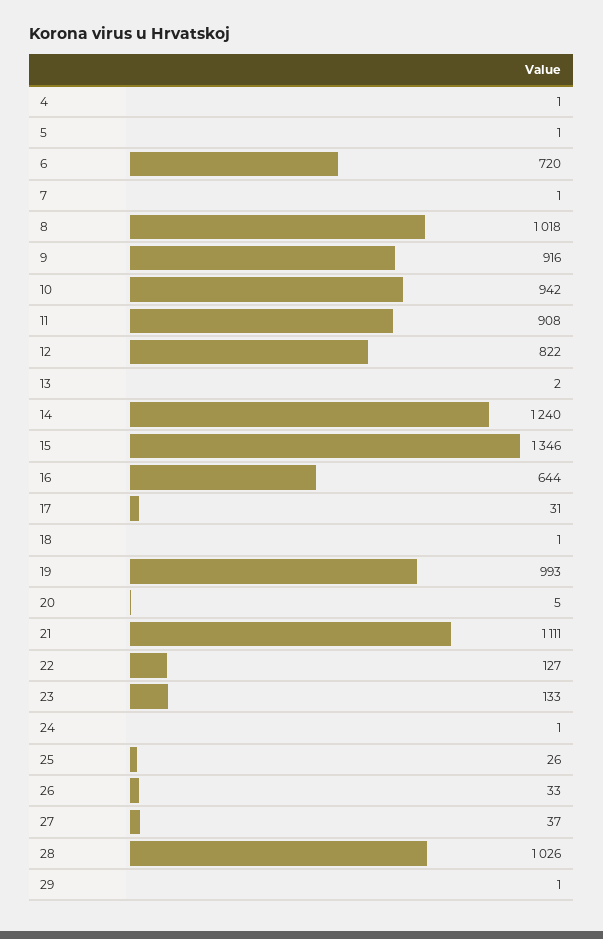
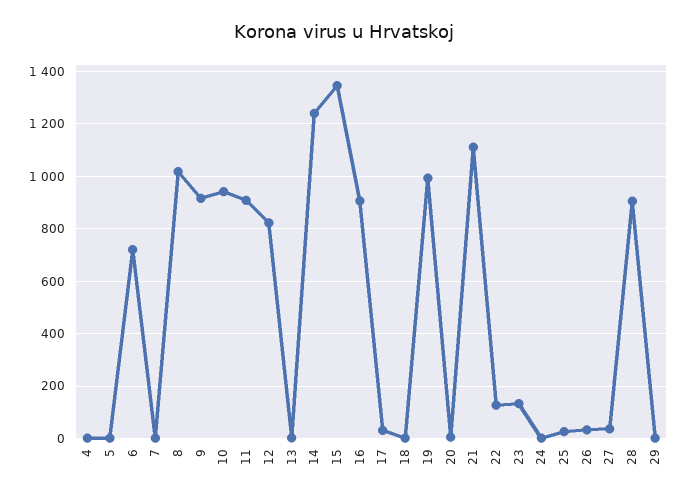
  {
    "4": 1,
    "5": 1,
    "6": 720,
    "7": 1,
    "8": 1018,
    "9": 916,
    "10": 942,
    "11": 908,
    "12": 822,
    "13": 2,
    "14": 1240,
    "15": 1346,
-   "16": 644,
+   "16": 900,
    "17": 31,
    "18": 1,
    "19": 993,
    "20": 5,
    "21": 1111,
    "22": 127,
    "23": 133,
    "24": 1,
    "25": 26,
    "26": 33,
    "27": 37,
-   "28": 1026,
+   "28": 900,
    "29": 1
  }

